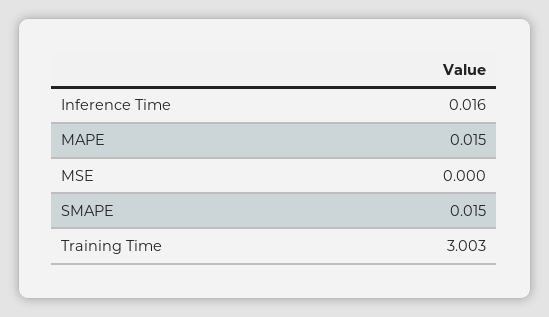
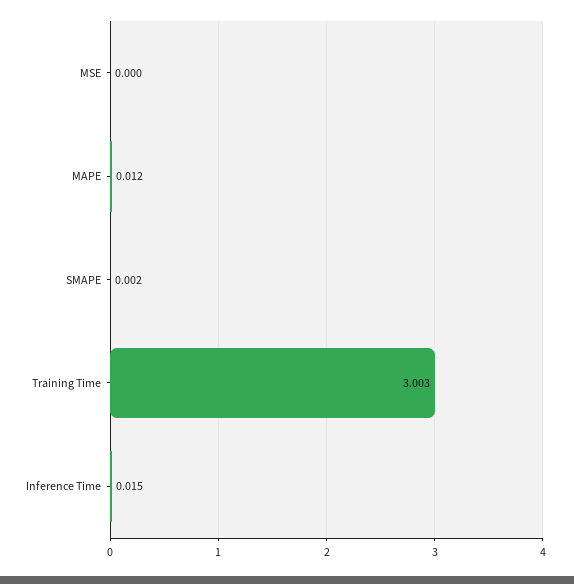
  {
-   "Inference Time": 0.016,
+   "Inference Time": 0.015,
-   "MAPE": 0.015,
+   "MAPE": 0.012,
    "MSE": 0,
-   "SMAPE": 0.015,
+   "SMAPE": 0.002,
    "Training Time": 3.003
  }

